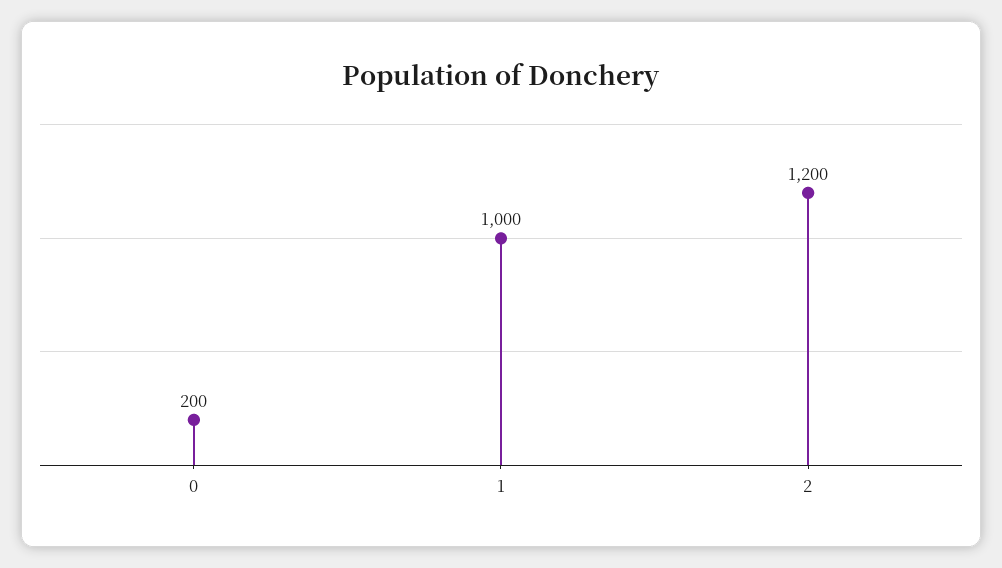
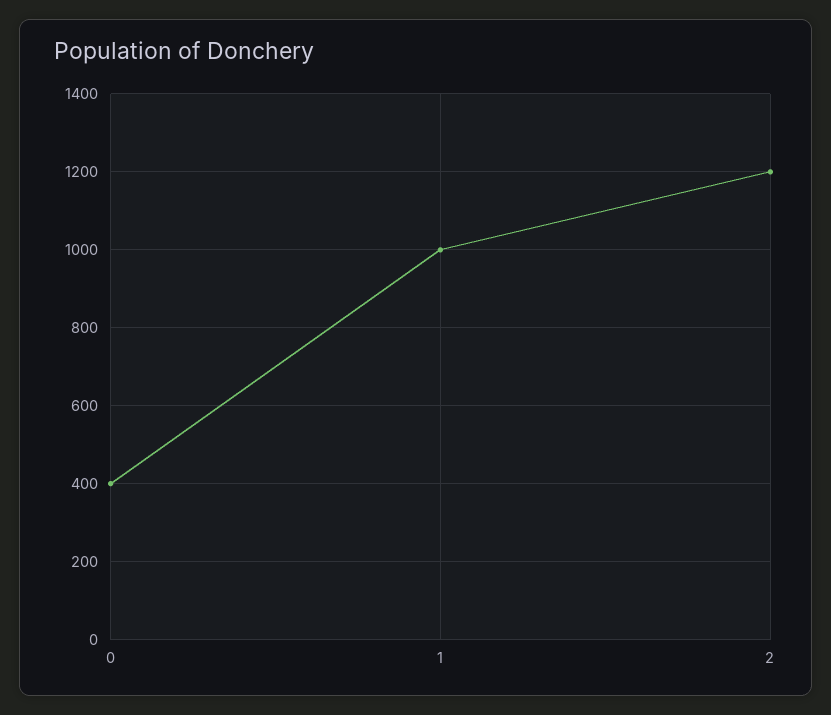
  {
-   "0": 200,
+   "0": 400,
    "1": 1000,
    "2": 1200
  }

